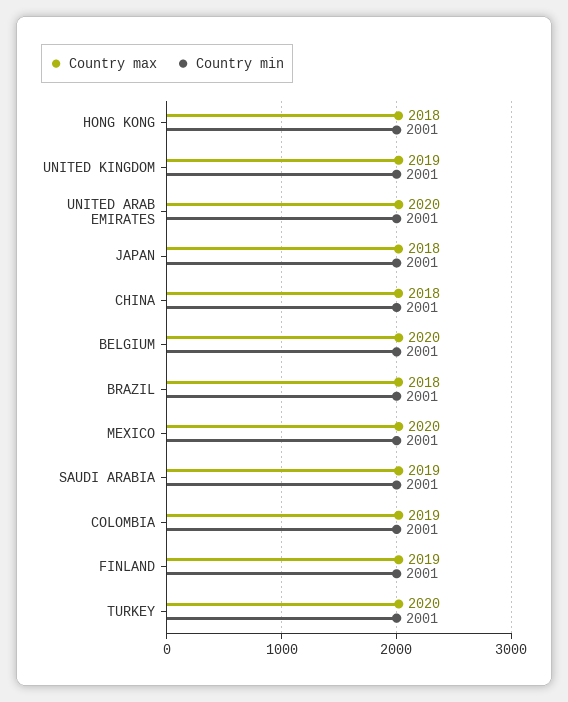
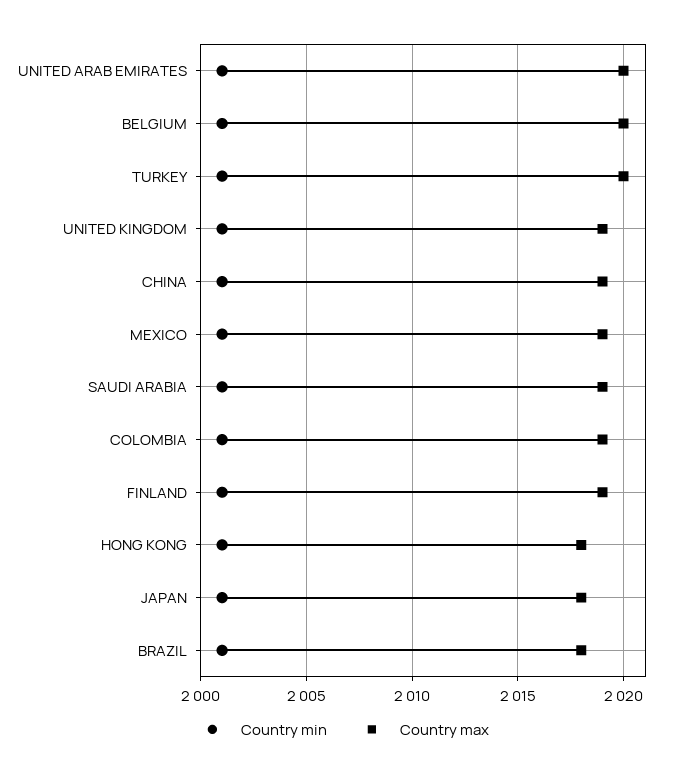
  {
    "Country max": {
      "HONG KONG": 2018,
      "UNITED KINGDOM": 2019,
      "UNITED ARAB EMIRATES": 2020,
      "JAPAN": 2018,
-     "CHINA": 2018,
+     "CHINA": 2019,
      "BELGIUM": 2020,
      "BRAZIL": 2018,
-     "MEXICO": 2020,
+     "MEXICO": 2019,
      "SAUDI ARABIA": 2019,
      "COLOMBIA": 2019,
      "FINLAND": 2019,
      "TURKEY": 2020
    },
    "Country min": {
      "HONG KONG": 2001,
      "UNITED KINGDOM": 2001,
      "UNITED ARAB EMIRATES": 2001,
      "JAPAN": 2001,
      "CHINA": 2001,
      "BELGIUM": 2001,
      "BRAZIL": 2001,
      "MEXICO": 2001,
      "SAUDI ARABIA": 2001,
      "COLOMBIA": 2001,
      "FINLAND": 2001,
      "TURKEY": 2001
    }
  }

